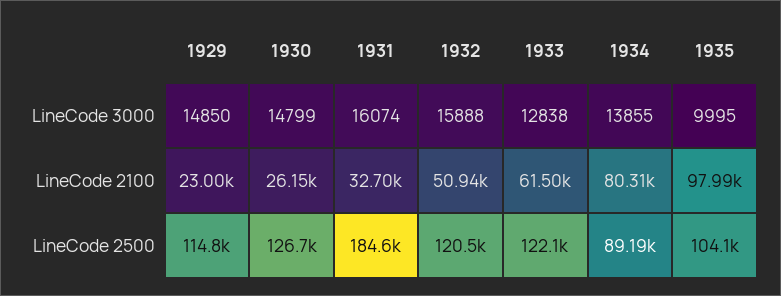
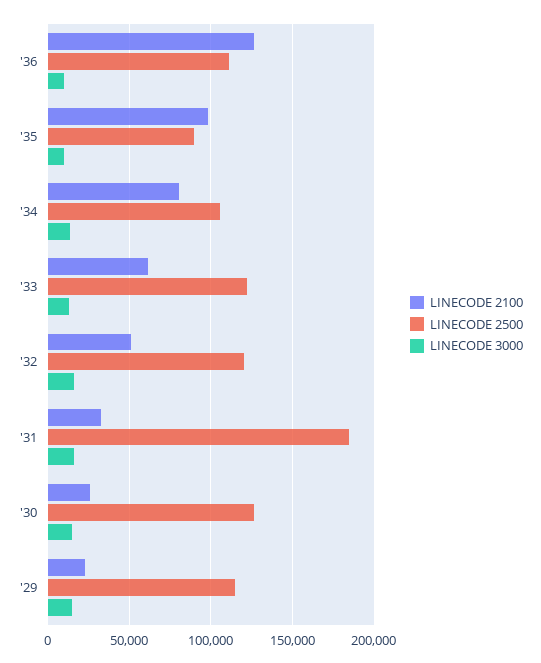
  {
    "LineCode 3000": {
      "1929": 14850,
      "1930": 14799,
      "1931": 16074,
      "1932": 15888,
      "1933": 12838,
      "1934": 13855,
-     "1935": 9995
+     "1935": 9995,
+     "'36": 10000
    },
    "LineCode 2100": {
      "1929": 23000,
      "1930": 26150,
      "1931": 32700,
      "1932": 50940,
      "1933": 61500,
      "1934": 80310,
-     "1935": 97990
+     "1935": 97990,
+     "'36": 125000
    },
    "LineCode 2500": {
      "1929": 114800,
      "1930": 126700,
      "1931": 184600,
      "1932": 120500,
      "1933": 122100,
-     "1934": 89190,
+     "1934": 105000,
-     "1935": 104100
+     "1935": 90000,
+     "'36": 110000
    }
  }

